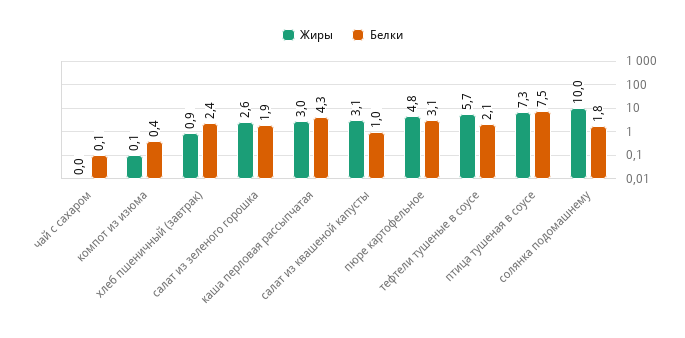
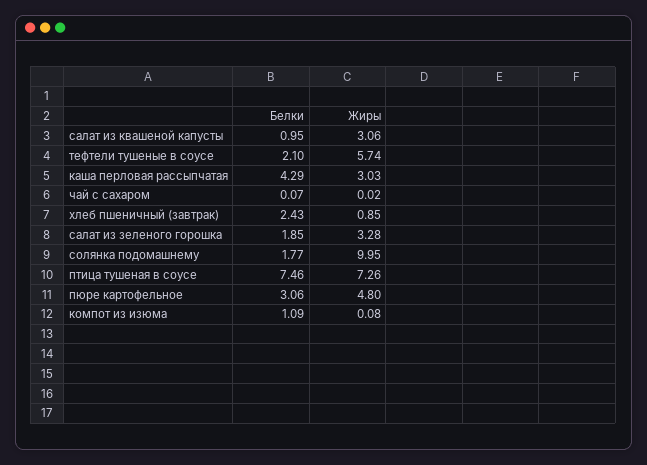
  {
    "Жиры": {
      "чай с сахаром": 0.02,
      "компот из изюма": 0.08,
      "хлеб пшеничный (завтрак)": 0.85,
-     "салат из зеленого горошка": 2.6,
+     "салат из зеленого горошка": 3.28,
      "каша перловая рассыпчатая": 3.03,
      "салат из квашеной капусты": 3.06,
      "пюре картофельное": 4.8,
      "тефтели тушеные в соусе": 5.74,
      "птица тушеная в соусе": 7.26,
      "солянка подомашнему": 9.95
    },
    "Белки": {
      "чай с сахаром": 0.07,
-     "компот из изюма": 0.4,
+     "компот из изюма": 1.09,
      "хлеб пшеничный (завтрак)": 2.43,
      "салат из зеленого горошка": 1.85,
      "каша перловая рассыпчатая": 4.29,
      "салат из квашеной капусты": 0.95,
      "пюре картофельное": 3.06,
      "тефтели тушеные в соусе": 2.1,
      "птица тушеная в соусе": 7.46,
      "солянка подомашнему": 1.77
    }
  }

